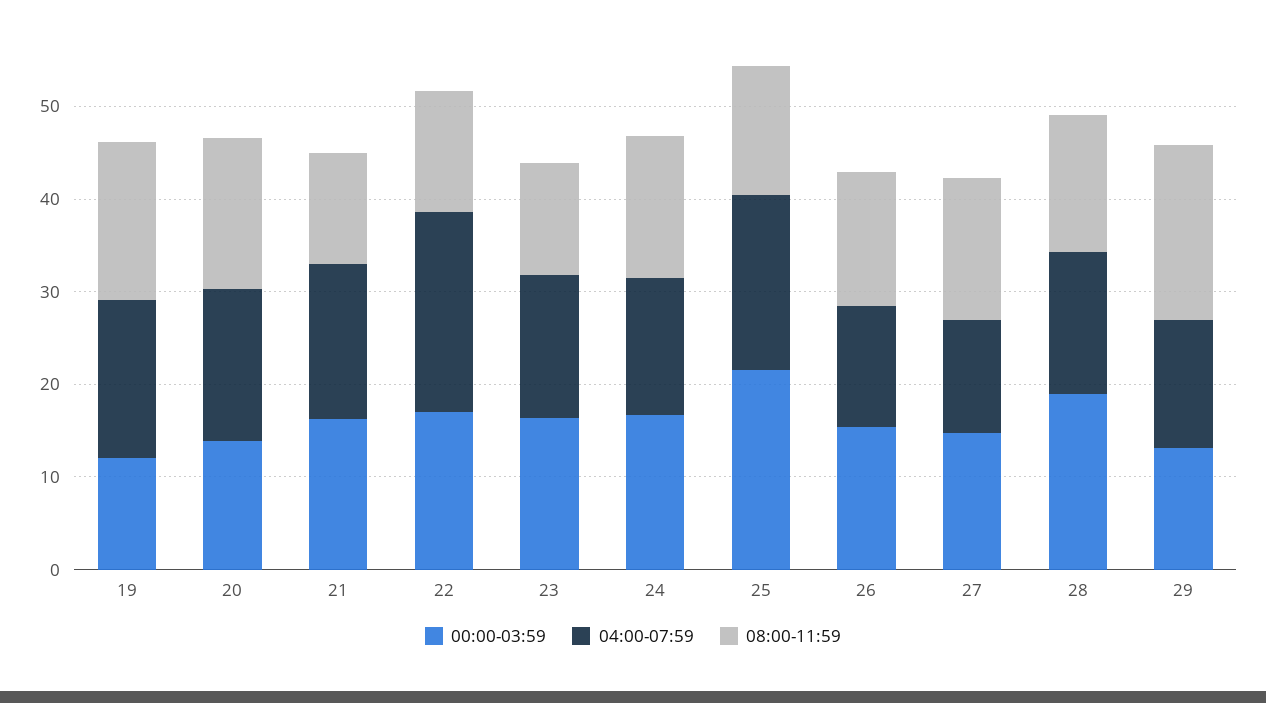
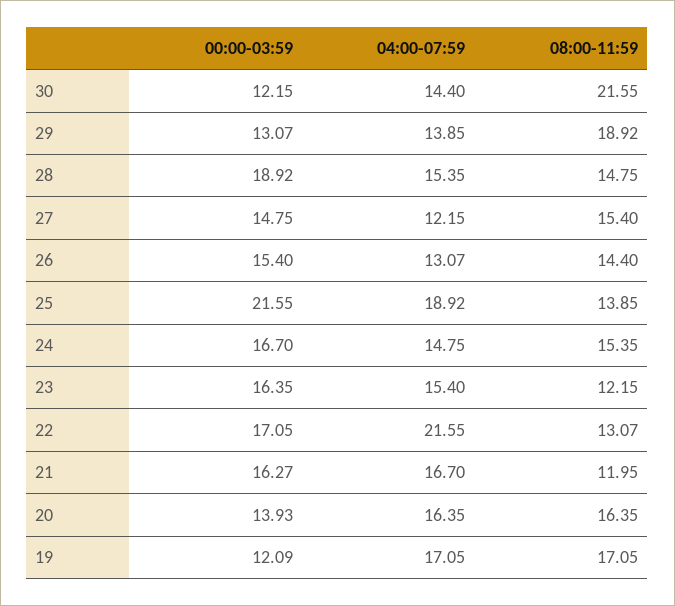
  {
    "00:00-03:59": {
      "19": 12.09,
      "20": 13.93,
      "21": 16.27,
      "22": 17.05,
      "23": 16.35,
      "24": 16.7,
      "25": 21.55,
      "26": 15.4,
      "27": 14.75,
      "28": 18.92,
-     "29": 13.07
+     "29": 13.07,
+     "30": 12.15
    },
    "04:00-07:59": {
      "19": 17.05,
      "20": 16.35,
      "21": 16.7,
      "22": 21.55,
      "23": 15.4,
      "24": 14.75,
      "25": 18.92,
      "26": 13.07,
      "27": 12.15,
      "28": 15.35,
-     "29": 13.85
+     "29": 13.85,
+     "30": 14.4
    },
    "08:00-11:59": {
      "19": 17.05,
      "20": 16.35,
      "21": 11.95,
      "22": 13.07,
      "23": 12.15,
      "24": 15.35,
      "25": 13.85,
      "26": 14.4,
      "27": 15.4,
      "28": 14.75,
-     "29": 18.92
+     "29": 18.92,
+     "30": 21.55
    }
  }

